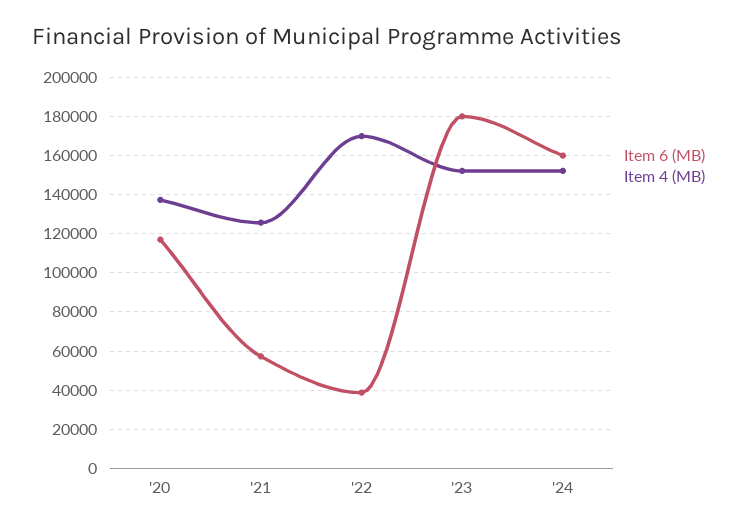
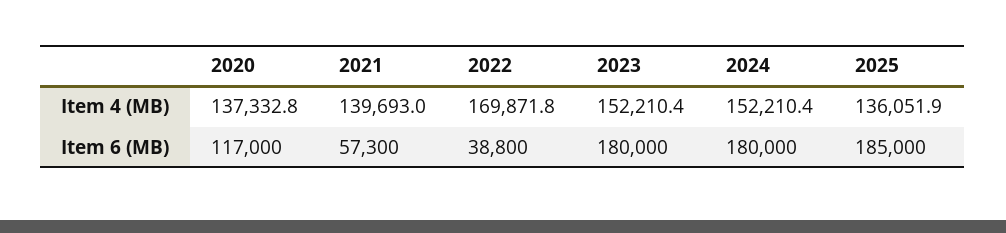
  {
    "Item 6 (MB)": {
      "'20": 117000,
      "'21": 57300,
      "'22": 38800,
      "'23": 180000,
-     "'24": 160000
+     "'24": 180000,
+     "2025": 185000
    },
    "Item 4 (MB)": {
      "'20": 137332.8,
-     "'21": 125000,
+     "'21": 139693,
      "'22": 169871.8,
      "'23": 152210.4,
-     "'24": 152210.4
+     "'24": 152210.4,
+     "2025": 136051.9
    }
  }

